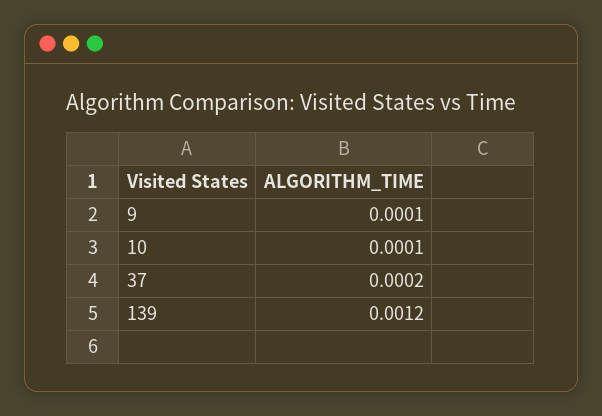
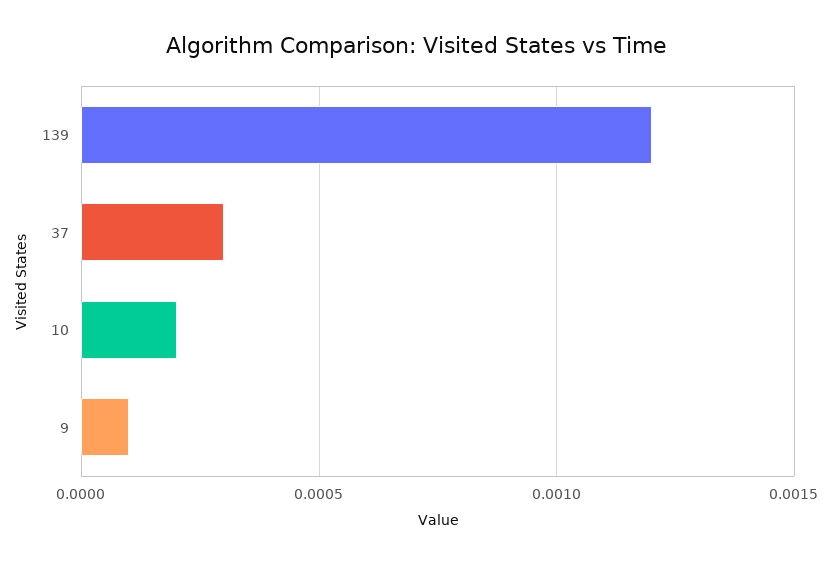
  {
    "9": 0.0001,
-   "10": 0.0001,
+   "10": 0.0002,
-   "37": 0.0002,
+   "37": 0.0003,
    "139": 0.0012
  }

